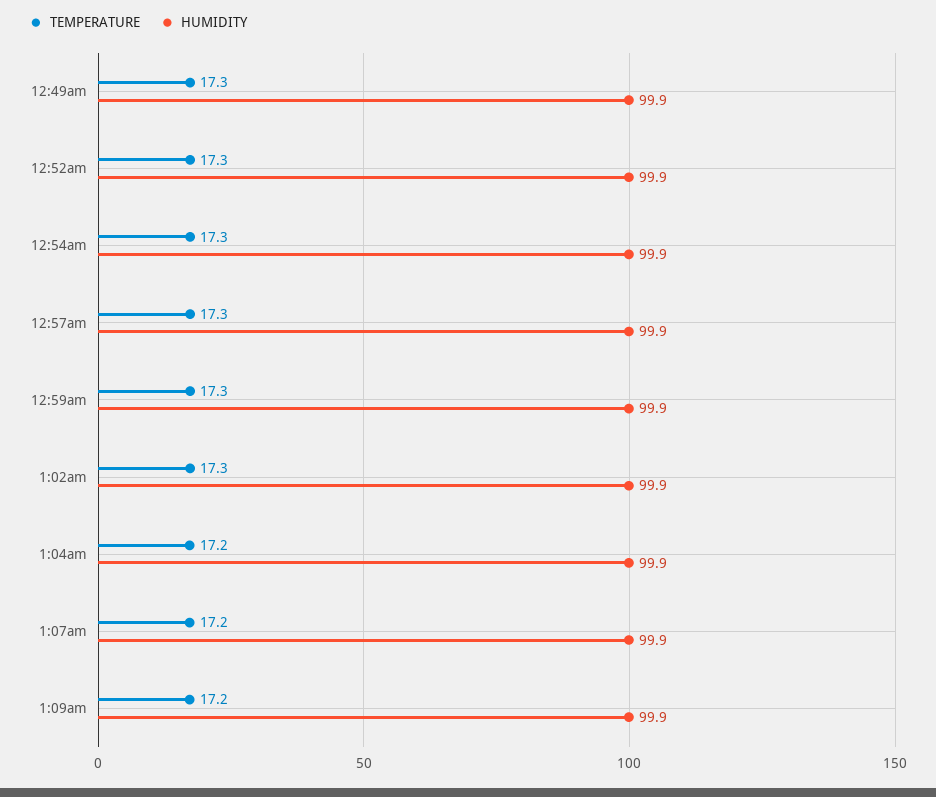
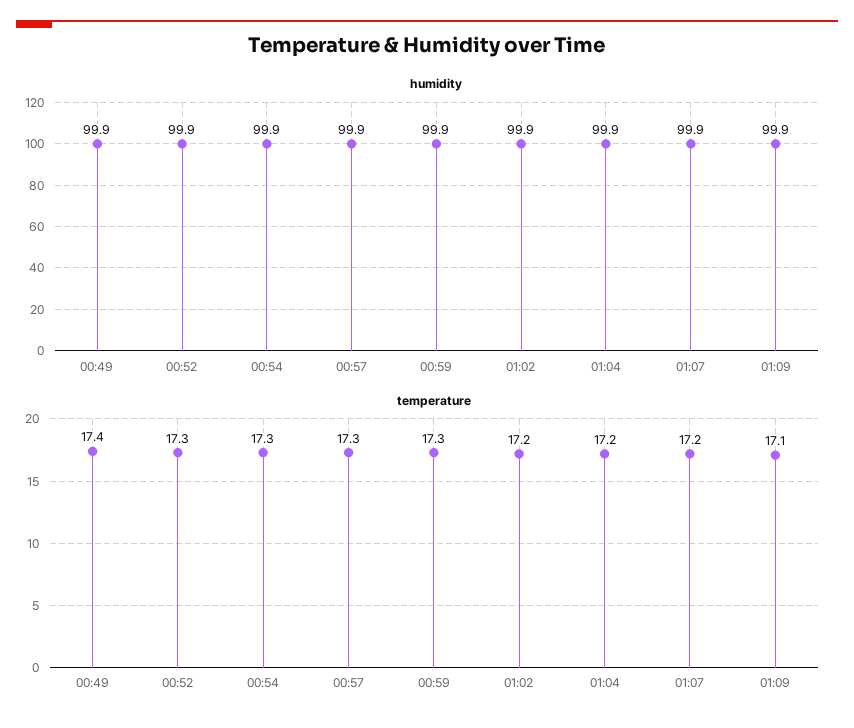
  {
    "TEMPERATURE": {
-     "12:49am": 17.3,
+     "12:49am": 17.4,
      "12:52am": 17.3,
      "12:54am": 17.3,
      "12:57am": 17.3,
      "12:59am": 17.3,
-     "1:02am": 17.3,
+     "1:02am": 17.2,
      "1:04am": 17.2,
      "1:07am": 17.2,
-     "1:09am": 17.2
+     "1:09am": 17.1
    },
    "HUMIDITY": {
      "12:49am": 99.9,
      "12:52am": 99.9,
      "12:54am": 99.9,
      "12:57am": 99.9,
      "12:59am": 99.9,
      "1:02am": 99.9,
      "1:04am": 99.9,
      "1:07am": 99.9,
      "1:09am": 99.9
    }
  }

